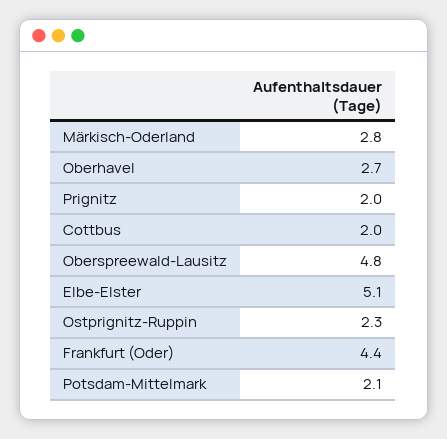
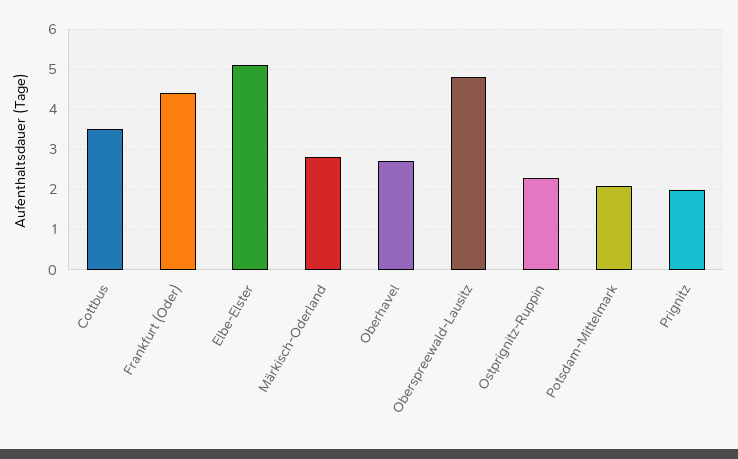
  {
    "Märkisch-Oderland": 2.8,
    "Oberhavel": 2.7,
    "Prignitz": 2,
-   "Cottbus": 2,
+   "Cottbus": 3.5,
    "Oberspreewald-Lausitz": 4.8,
    "Elbe-Elster": 5.1,
    "Ostprignitz-Ruppin": 2.3,
    "Frankfurt (Oder)": 4.4,
    "Potsdam-Mittelmark": 2.1
  }

